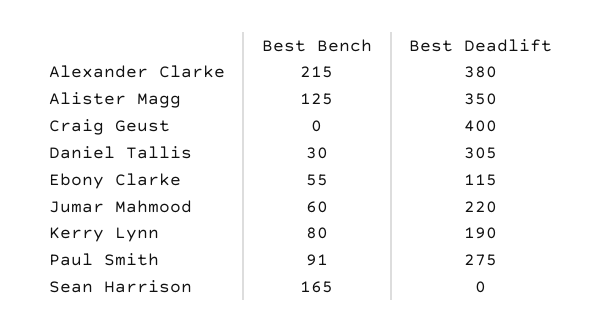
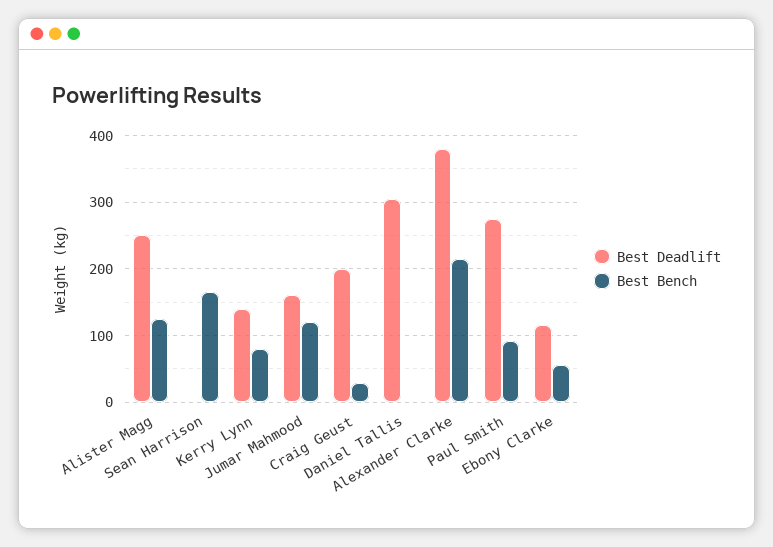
  {
    "Best Bench": {
      "Alexander Clarke": 215,
      "Alister Magg": 125,
-     "Craig Geust": 0,
+     "Craig Geust": 30,
-     "Daniel Tallis": 30,
+     "Daniel Tallis": 0,
      "Ebony Clarke": 55,
-     "Jumar Mahmood": 60,
+     "Jumar Mahmood": 120,
      "Kerry Lynn": 80,
      "Paul Smith": 91,
      "Sean Harrison": 165
    },
    "Best Deadlift": {
      "Alexander Clarke": 380,
-     "Alister Magg": 350,
+     "Alister Magg": 250,
-     "Craig Geust": 400,
+     "Craig Geust": 200,
      "Daniel Tallis": 305,
      "Ebony Clarke": 115,
-     "Jumar Mahmood": 220,
+     "Jumar Mahmood": 160,
-     "Kerry Lynn": 190,
+     "Kerry Lynn": 140,
      "Paul Smith": 275,
      "Sean Harrison": 0
    }
  }

